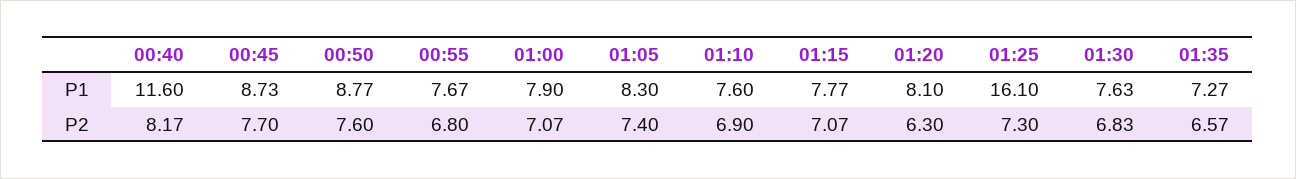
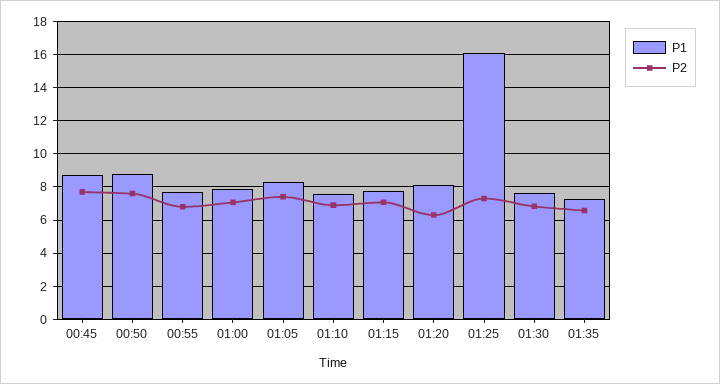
  {
    "P1": {
-     "00:40": 11.6,
      "00:45": 8.73,
      "00:50": 8.77,
      "00:55": 7.67,
      "01:00": 7.9,
      "01:05": 8.3,
      "01:10": 7.6,
      "01:15": 7.77,
      "01:20": 8.1,
      "01:25": 16.1,
      "01:30": 7.63,
      "01:35": 7.27
    },
    "P2": {
-     "00:40": 8.17,
      "00:45": 7.7,
      "00:50": 7.6,
      "00:55": 6.8,
      "01:00": 7.07,
      "01:05": 7.4,
      "01:10": 6.9,
      "01:15": 7.07,
      "01:20": 6.3,
      "01:25": 7.3,
      "01:30": 6.83,
      "01:35": 6.57
    }
  }

